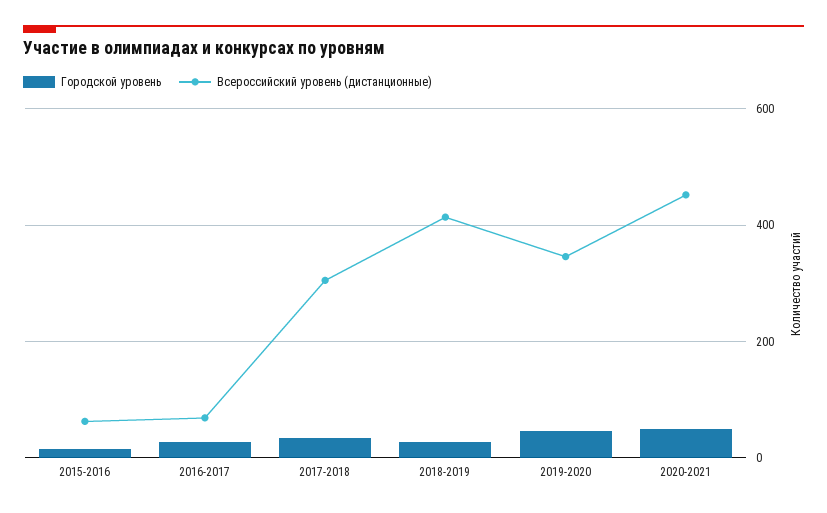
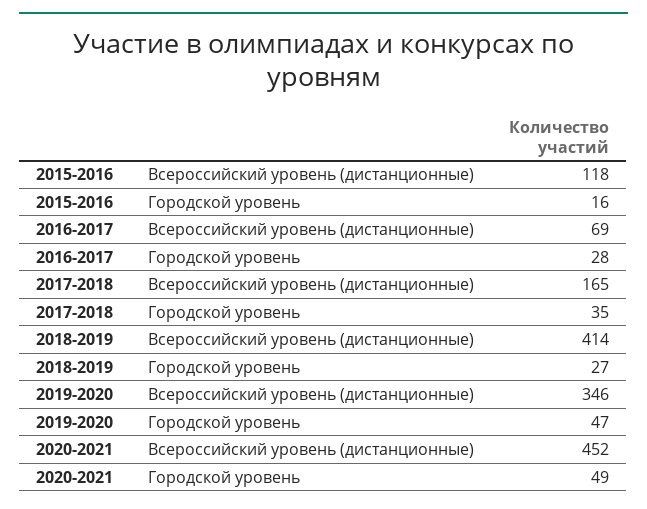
  {
    "Городской уровень": {
      "2015-2016": 16,
      "2016-2017": 28,
      "2017-2018": 35,
      "2018-2019": 27,
      "2019-2020": 47,
      "2020-2021": 49
    },
    "Всероссийский уровень (дистанционные)": {
-     "2015-2016": 60,
+     "2015-2016": 118,
      "2016-2017": 69,
-     "2017-2018": 300,
+     "2017-2018": 165,
      "2018-2019": 414,
      "2019-2020": 346,
      "2020-2021": 452
    }
  }

